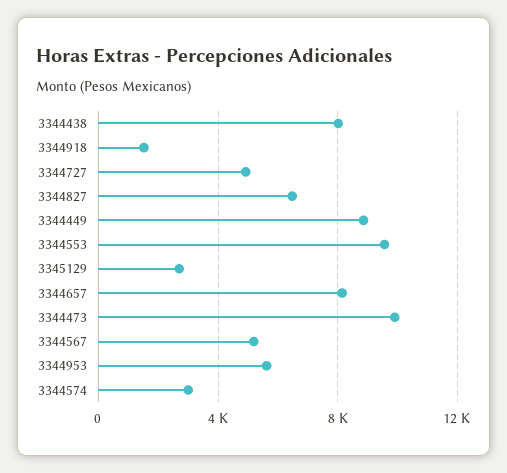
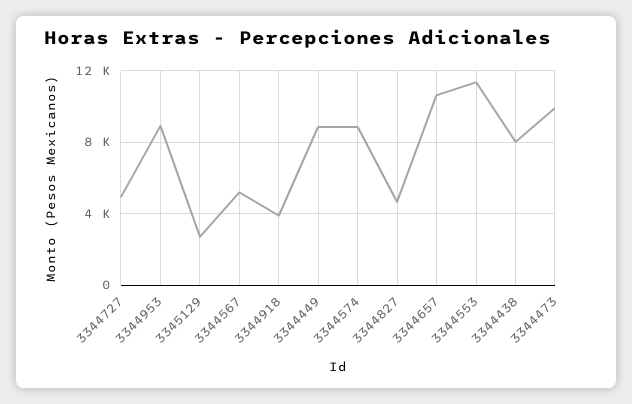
  {
    "3344438": 8000,
-   "3344918": 1500,
+   "3344918": 4000,
    "3344727": 5000,
-   "3344827": 6500,
+   "3344827": 4500,
    "3344449": 9000,
-   "3344553": 9500,
+   "3344553": 11500,
    "3345129": 2500,
-   "3344657": 8000,
+   "3344657": 10500,
    "3344473": 10000,
    "3344567": 5000,
-   "3344953": 5500,
+   "3344953": 9000,
-   "3344574": 3000
+   "3344574": 9000
  }

